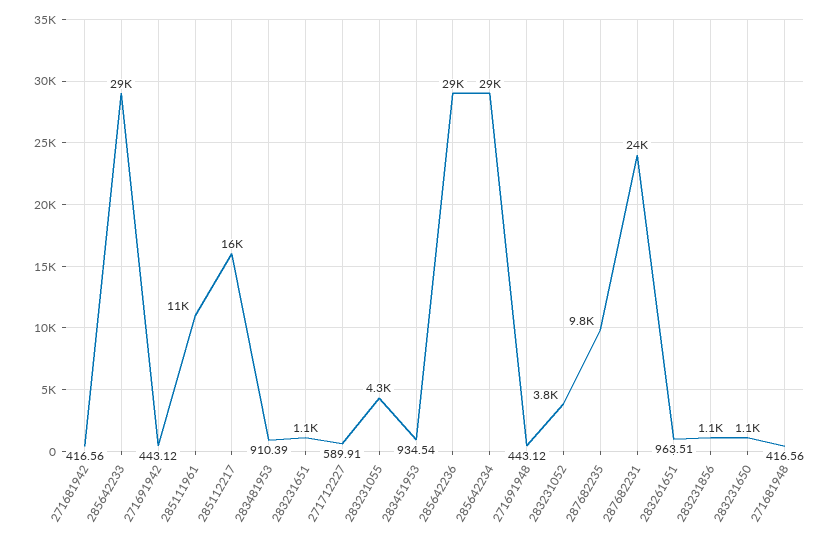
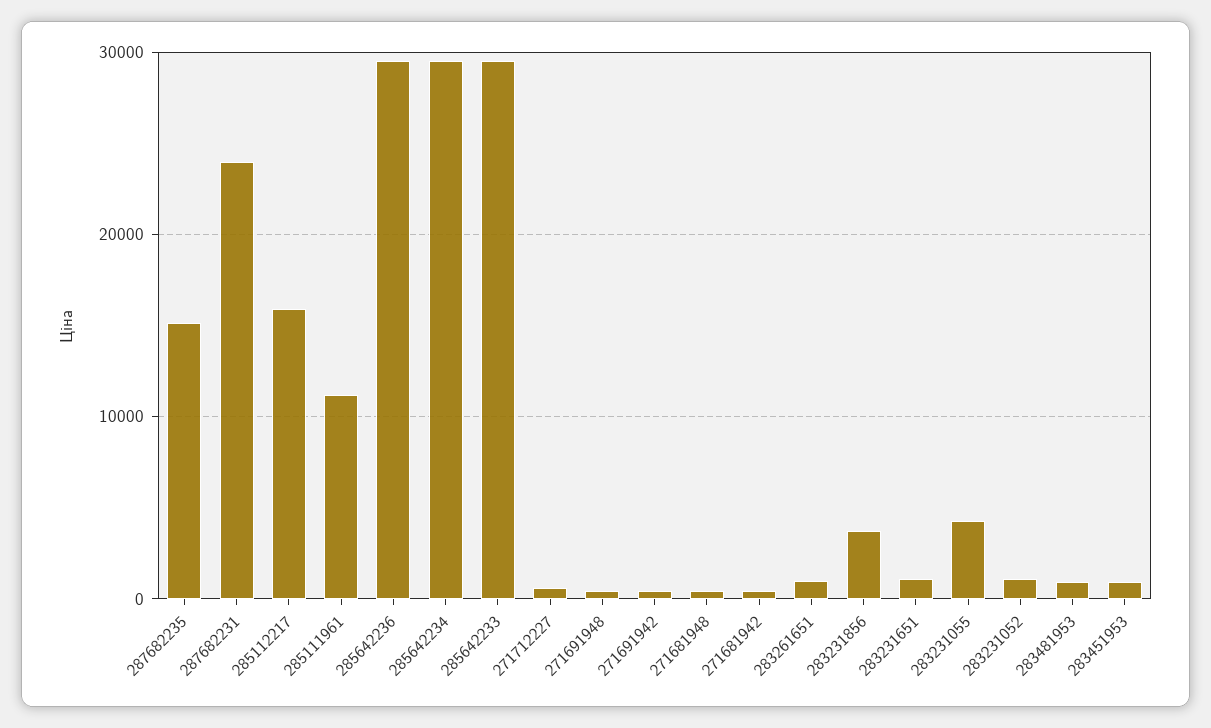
  {
    "271681942": 416.56,
    "285642233": 29000,
    "271691942": 443.12,
    "285111961": 11000,
    "285112217": 16000,
    "283481953": 910.39,
    "283231651": 1100,
    "271712227": 589.91,
    "283231055": 4300,
    "283451953": 934.54,
    "285642236": 29000,
    "285642234": 29000,
    "271691948": 443.12,
-   "283231052": 3800,
+   "283231052": 1000,
-   "287682235": 9800,
+   "287682235": 15000,
    "287682231": 24000,
    "283261651": 963.51,
-   "283231856": 1100,
+   "283231856": 4000,
-   "283231650": 1100,
    "271681948": 416.56
  }

